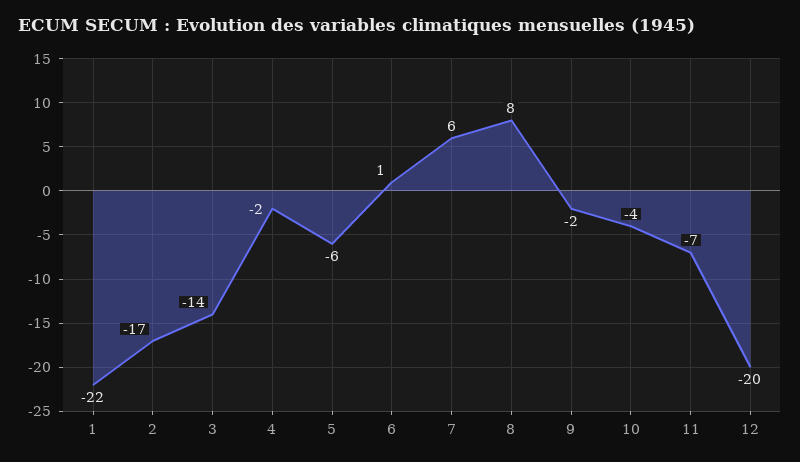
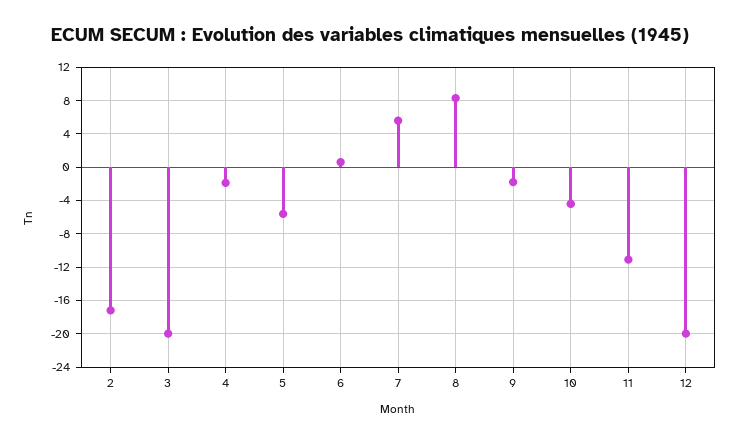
  {
-   "1": -22,
    "2": -17,
-   "3": -14,
+   "3": -20,
    "4": -2,
    "5": -6,
    "6": 1,
    "7": 6,
    "8": 8,
    "9": -2,
    "10": -4,
-   "11": -7,
+   "11": -11,
    "12": -20
  }

